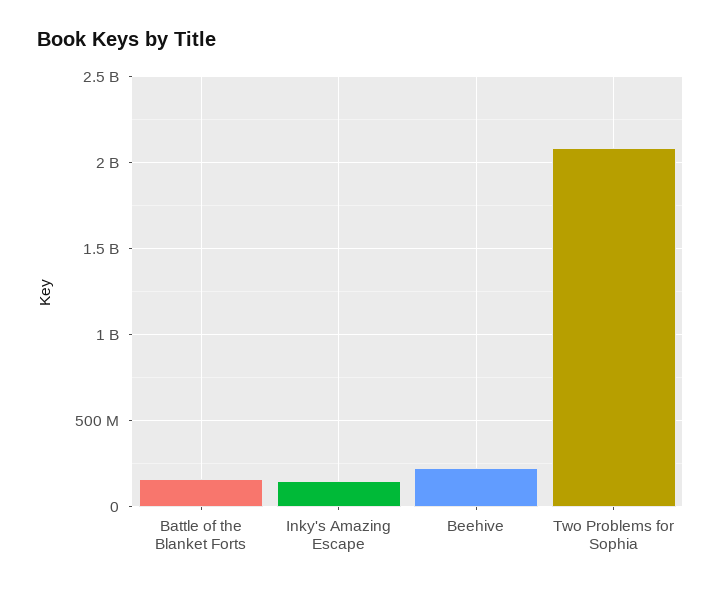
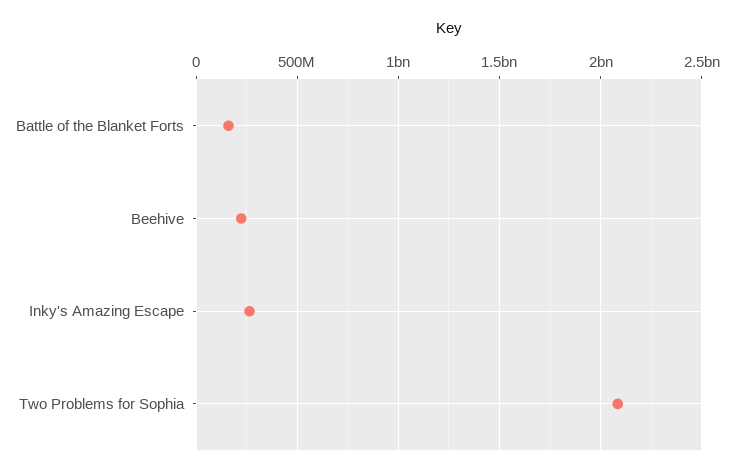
  {
    "Battle of the Blanket Forts": 150000000,
-   "Inky's Amazing Escape": 150000000,
+   "Inky's Amazing Escape": 250000000,
    "Beehive": 200000000,
    "Two Problems for Sophia": 2100000000
  }

